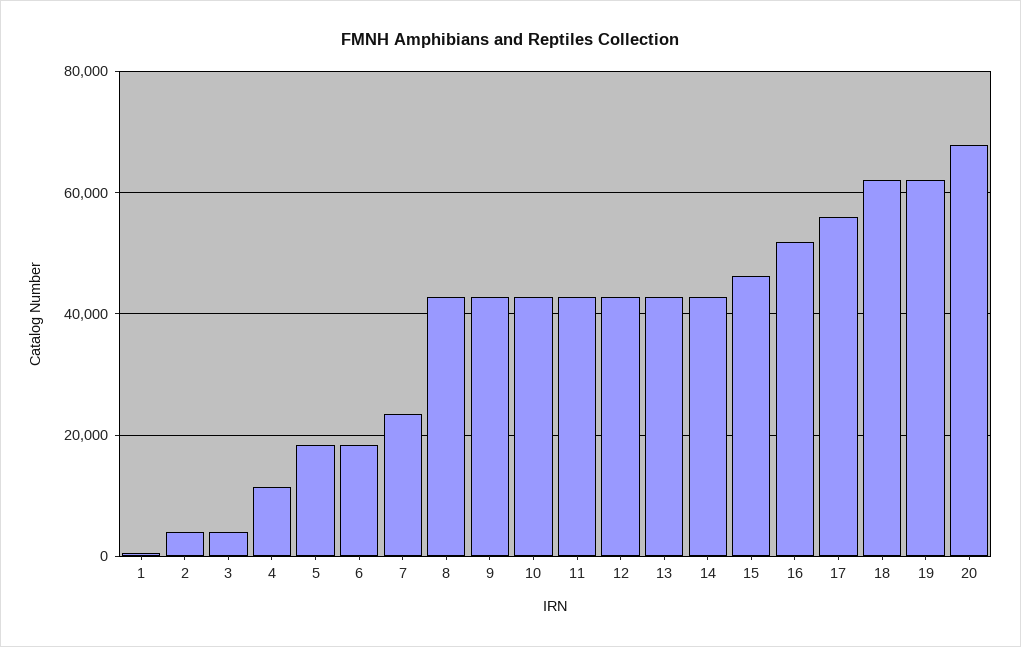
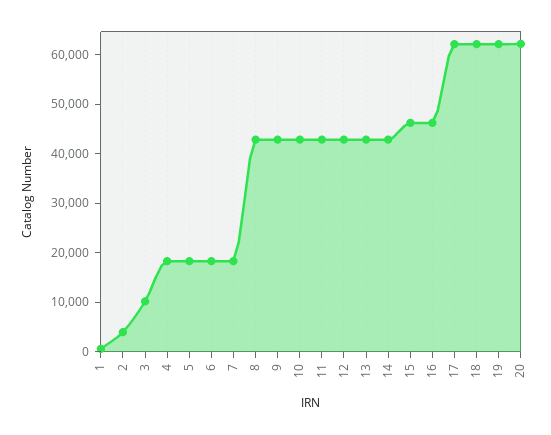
  {
    "1": 0,
    "2": 4000,
-   "3": 4000,
+   "3": 10000,
-   "4": 12000,
+   "4": 18000,
    "5": 18000,
    "6": 18000,
-   "7": 24000,
+   "7": 18000,
    "8": 42000,
    "9": 42000,
    "10": 42000,
    "11": 42000,
    "12": 42000,
    "13": 42000,
    "14": 42000,
    "15": 46000,
-   "16": 52000,
+   "16": 46000,
-   "17": 56000,
+   "17": 62000,
    "18": 62000,
    "19": 62000,
-   "20": 68000
+   "20": 62000
  }

